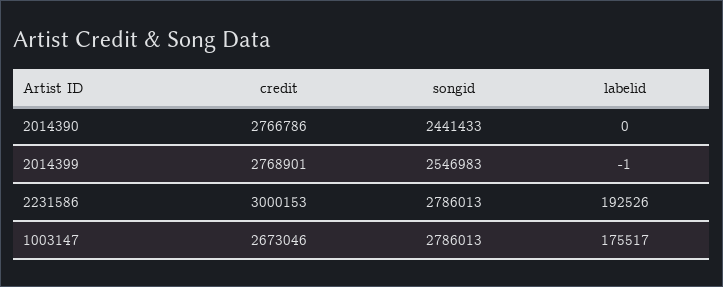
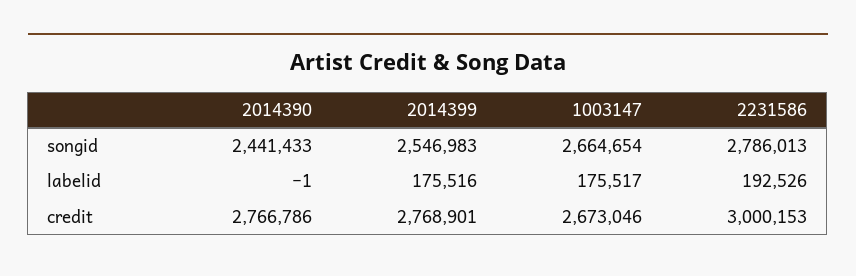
  {
    "credit": {
      "2014390": 2766786,
      "2014399": 2768901,
      "2231586": 3000153,
      "1003147": 2673046
    },
    "songid": {
      "2014390": 2441433,
      "2014399": 2546983,
      "2231586": 2786013,
-     "1003147": 2786013
+     "1003147": 2664654
    },
    "labelid": {
-     "2014390": 0,
+     "2014390": -1,
-     "2014399": -1,
+     "2014399": 175516,
      "2231586": 192526,
      "1003147": 175517
    }
  }

